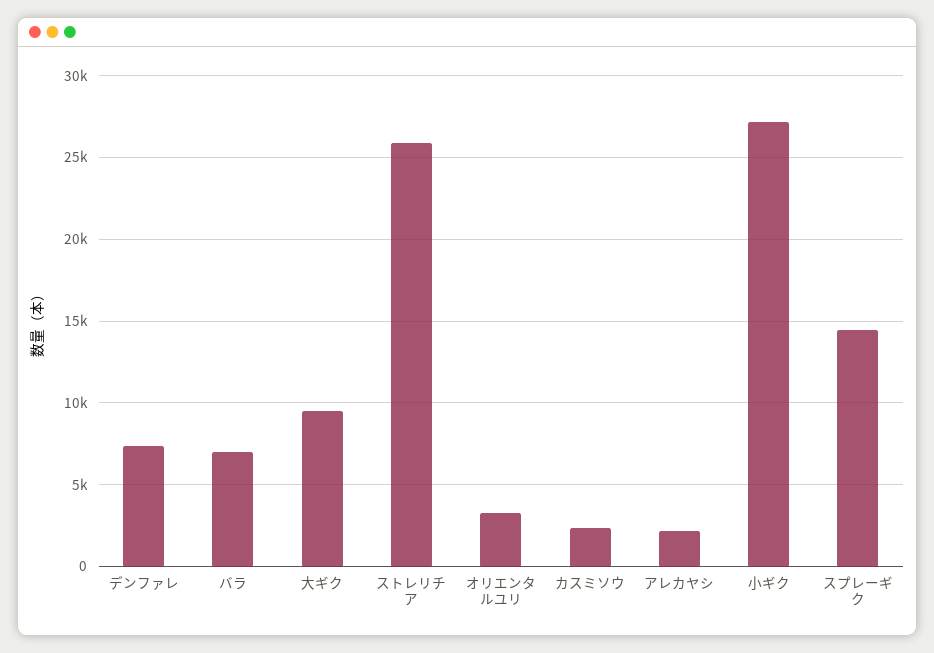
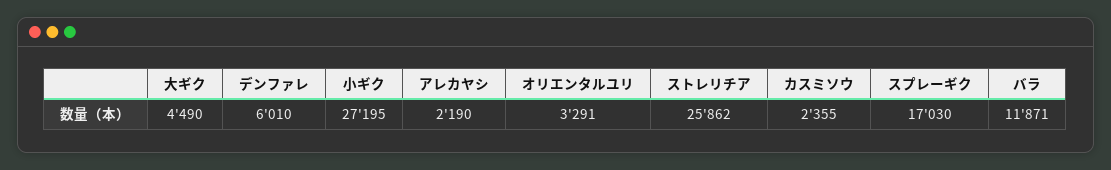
  {
-   "デンファレ": 7500,
+   "デンファレ": 6010,
-   "バラ": 7000,
+   "バラ": 11871,
-   "大ギク": 9500,
+   "大ギク": 4490,
    "ストレリチア": 25862,
    "オリエンタルユリ": 3291,
    "カスミソウ": 2355,
    "アレカヤシ": 2190,
    "小ギク": 27195,
-   "スプレーギク": 14500
+   "スプレーギク": 17030
  }

